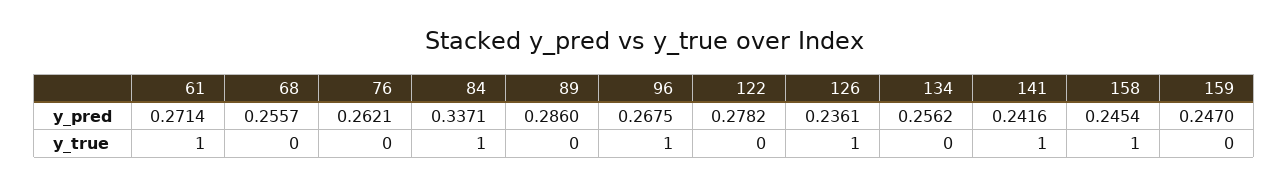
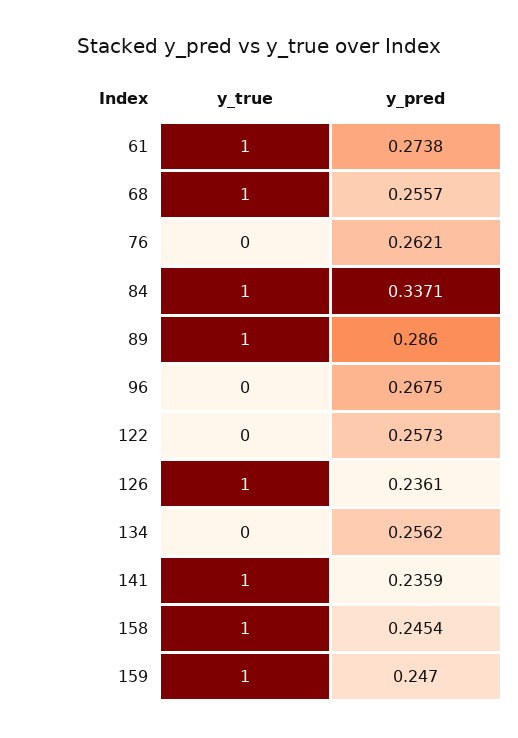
  {
    "61": {
-     "y_pred": 0.2714,
+     "y_pred": 0.2738,
      "y_true": 1
    },
    "68": {
      "y_pred": 0.2557,
-     "y_true": 0
+     "y_true": 1
    },
    "76": {
      "y_pred": 0.2621,
      "y_true": 0
    },
    "84": {
      "y_pred": 0.3371,
      "y_true": 1
    },
    "89": {
      "y_pred": 0.286,
-     "y_true": 0
+     "y_true": 1
    },
    "96": {
      "y_pred": 0.2675,
-     "y_true": 1
+     "y_true": 0
    },
    "122": {
-     "y_pred": 0.2782,
+     "y_pred": 0.2573,
      "y_true": 0
    },
    "126": {
      "y_pred": 0.2361,
      "y_true": 1
    },
    "134": {
      "y_pred": 0.2562,
      "y_true": 0
    },
    "141": {
-     "y_pred": 0.2416,
+     "y_pred": 0.2359,
      "y_true": 1
    },
    "158": {
      "y_pred": 0.2454,
      "y_true": 1
    },
    "159": {
      "y_pred": 0.247,
-     "y_true": 0
+     "y_true": 1
    }
  }

